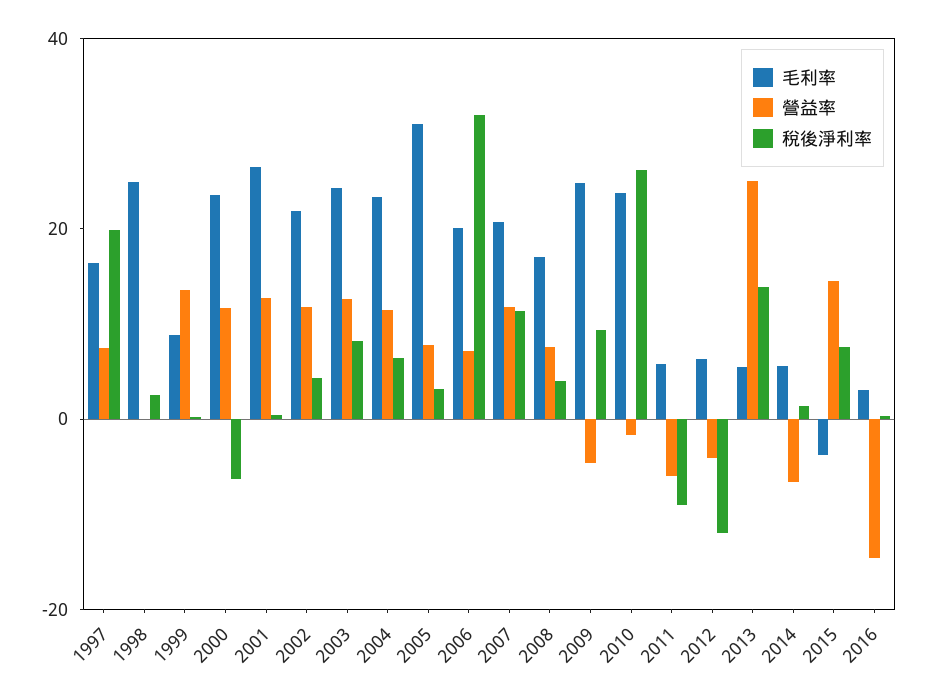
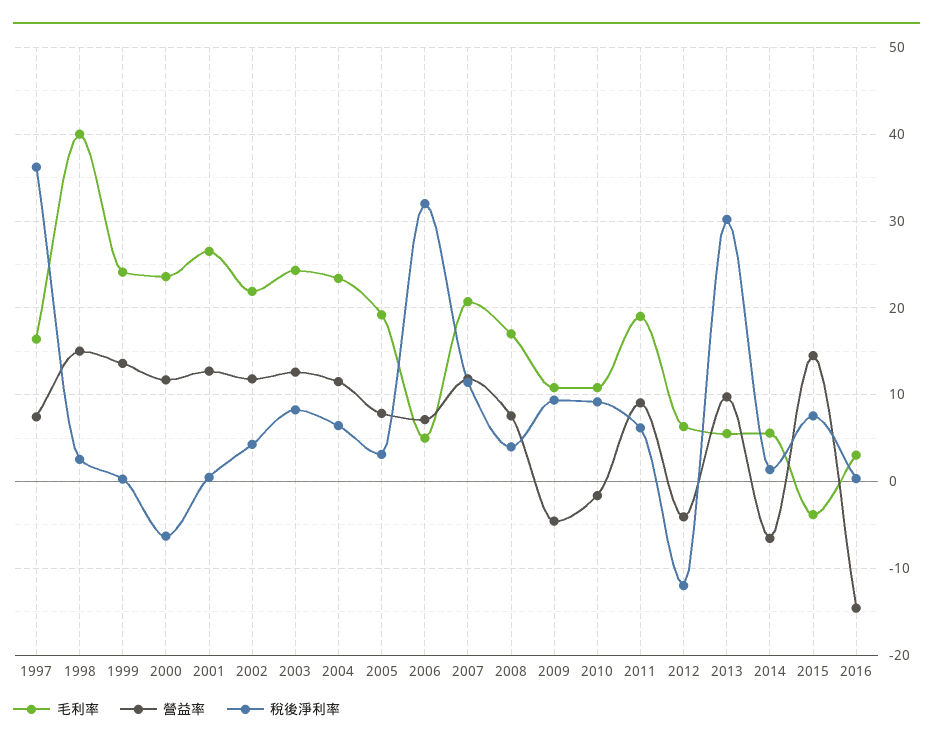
  {
    "毛利率": {
      "1997": 16,
-     "1998": 25,
+     "1998": 40,
-     "1999": 10,
+     "1999": 24,
      "2000": 24,
      "2001": 27,
      "2002": 22,
      "2003": 24,
      "2004": 23,
-     "2005": 30,
+     "2005": 19,
-     "2006": 20,
+     "2006": 5,
      "2007": 21,
      "2008": 17,
-     "2009": 25,
+     "2009": 11,
-     "2010": 25,
+     "2010": 11,
-     "2011": 5,
+     "2011": 19,
      "2012": 6,
      "2013": 6,
      "2014": 6,
      "2015": -4,
      "2016": 3
    },
    "營益率": {
      "1997": 7,
-     "1998": 0,
+     "1998": 15,
      "1999": 14,
      "2000": 12,
      "2001": 13,
      "2002": 12,
      "2003": 13,
      "2004": 12,
      "2005": 8,
      "2006": 7,
      "2007": 12,
      "2008": 8,
      "2009": -5,
      "2010": -2,
-     "2011": -5,
+     "2011": 9,
      "2012": -4,
-     "2013": 25,
+     "2013": 10,
      "2014": -7,
      "2015": 15,
      "2016": -15
    },
    "稅後淨利率": {
-     "1997": 20,
+     "1997": 36,
      "1998": 3,
      "1999": 0,
      "2000": -6,
      "2001": 0,
      "2002": 4,
      "2003": 8,
      "2004": 6,
      "2005": 3,
      "2006": 32,
      "2007": 11,
      "2008": 4,
      "2009": 9,
-     "2010": 25,
+     "2010": 9,
-     "2011": -10,
+     "2011": 6,
      "2012": -12,
-     "2013": 15,
+     "2013": 30,
      "2014": 1,
      "2015": 8,
      "2016": 0
    }
  }

